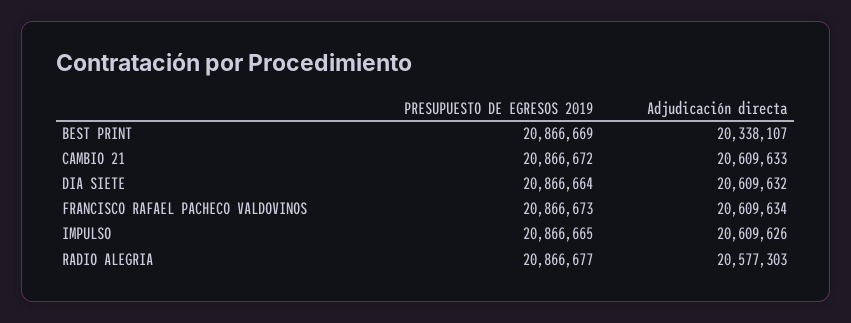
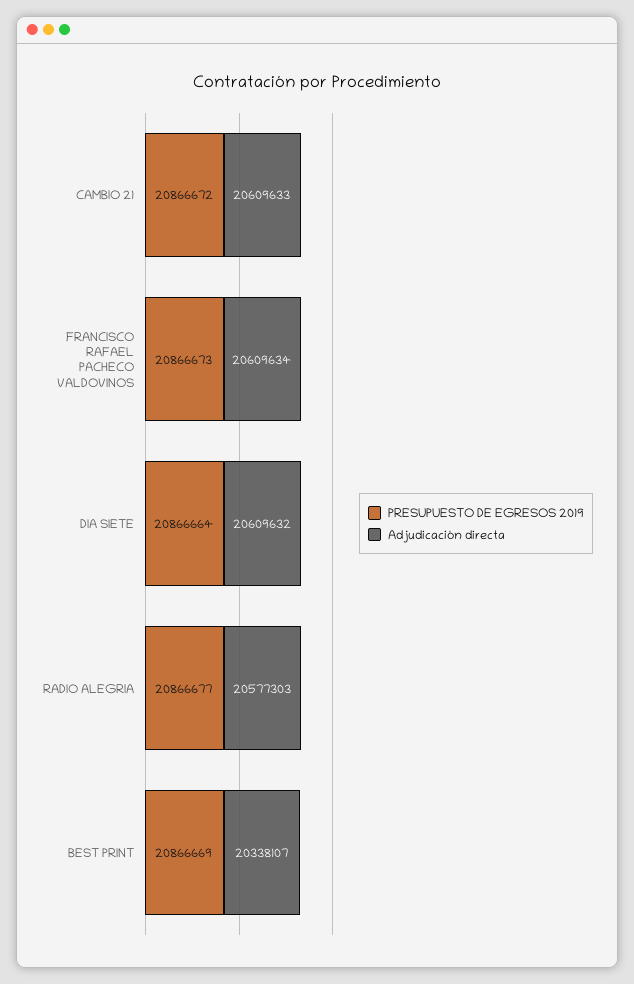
  {
    "PRESUPUESTO DE EGRESOS 2019": {
      "BEST PRINT": 20866669,
      "CAMBIO 21": 20866672,
      "DIA SIETE": 20866664,
      "FRANCISCO RAFAEL PACHECO VALDOVINOS": 20866673,
-     "IMPULSO": 20866665,
      "RADIO ALEGRIA": 20866677
    },
    "Adjudicación directa": {
      "BEST PRINT": 20338107,
      "CAMBIO 21": 20609633,
      "DIA SIETE": 20609632,
      "FRANCISCO RAFAEL PACHECO VALDOVINOS": 20609634,
-     "IMPULSO": 20609626,
      "RADIO ALEGRIA": 20577303
    }
  }

